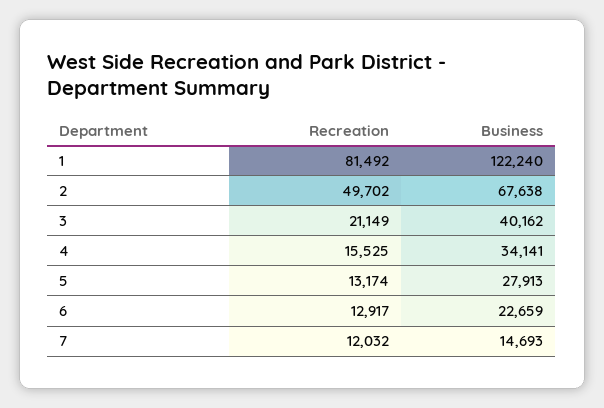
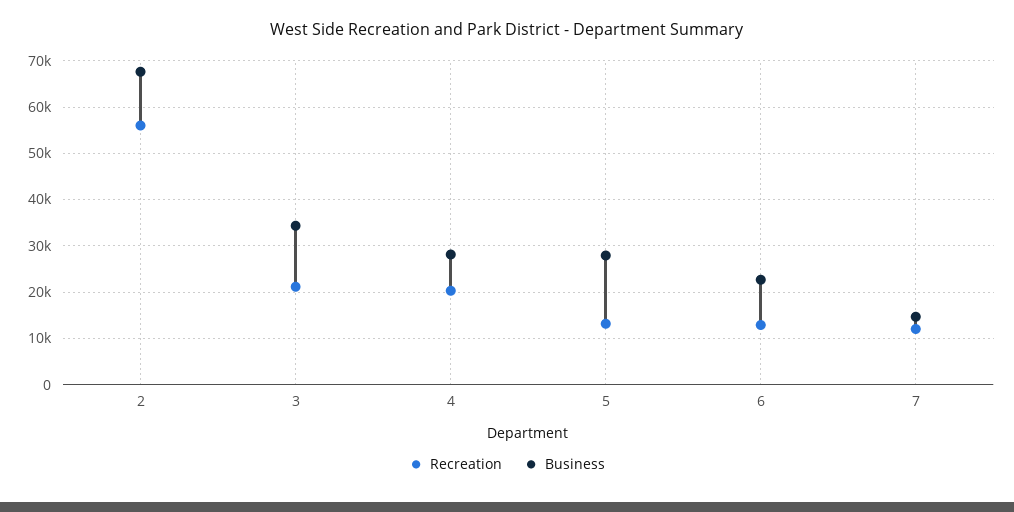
  {
    "Recreation": {
-     "1": 81492,
-     "2": 49702,
+     "2": 56000,
      "3": 21149,
-     "4": 15525,
+     "4": 20000,
      "5": 13174,
      "6": 12917,
      "7": 12032
    },
    "Business": {
-     "1": 122240,
      "2": 67638,
-     "3": 40162,
+     "3": 34000,
-     "4": 34141,
+     "4": 28000,
      "5": 27913,
      "6": 22659,
      "7": 14693
    }
  }

